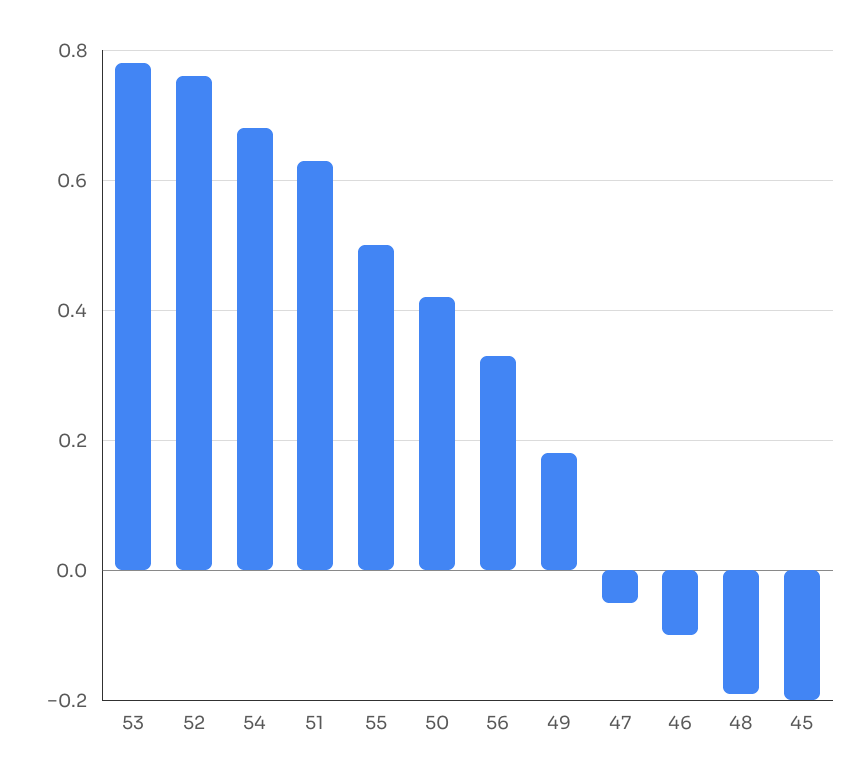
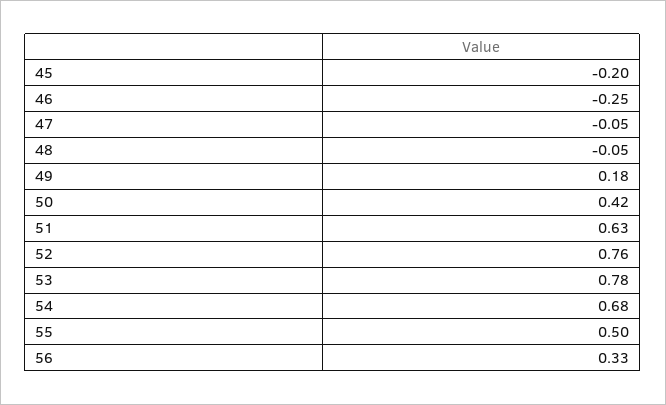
  {
    "53": 0.78,
    "52": 0.76,
    "54": 0.68,
    "51": 0.63,
    "55": 0.5,
    "50": 0.42,
    "56": 0.33,
    "49": 0.18,
    "47": -0.05,
-   "46": -0.1,
+   "46": -0.25,
-   "48": -0.2,
+   "48": -0.05,
    "45": -0.2
  }

